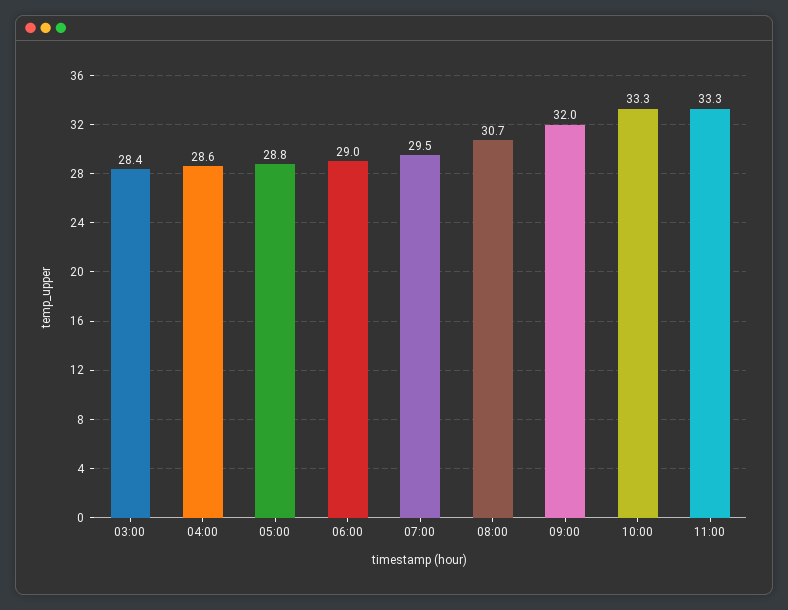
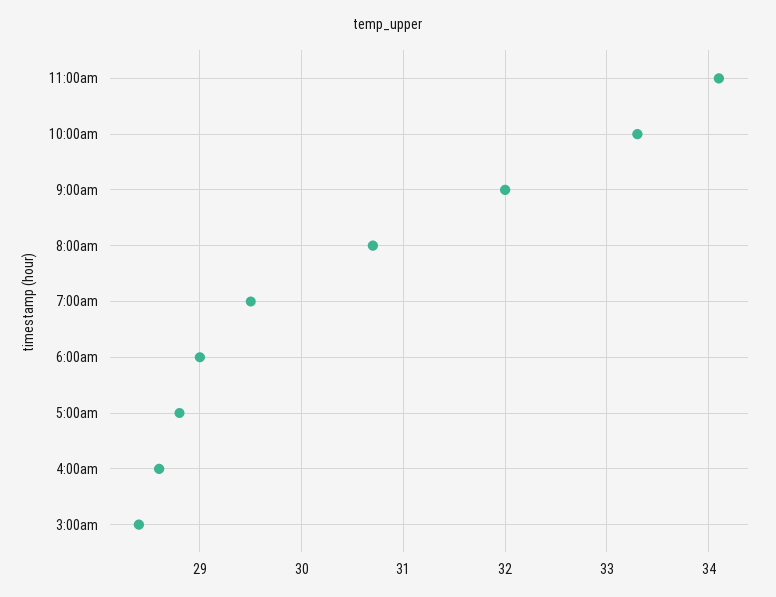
  {
    "03:00": 28.4,
    "04:00": 28.6,
    "05:00": 28.8,
    "06:00": 29,
    "07:00": 29.5,
    "08:00": 30.7,
    "09:00": 32,
    "10:00": 33.3,
-   "11:00": 33.3
+   "11:00": 34.1
  }

